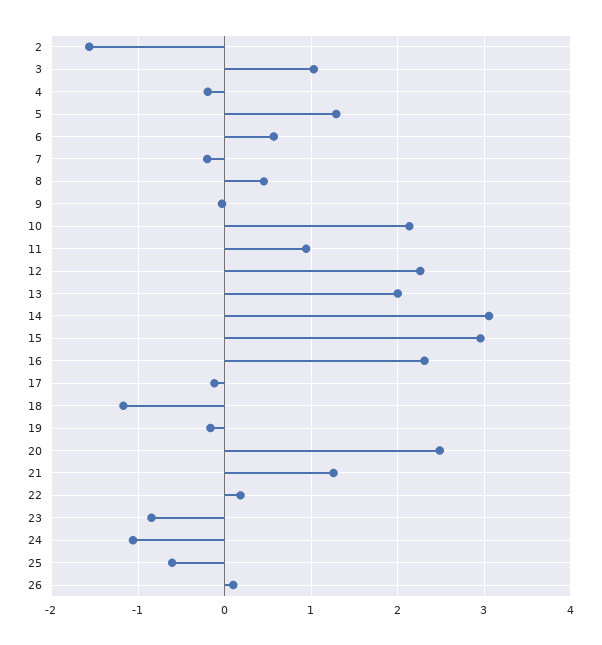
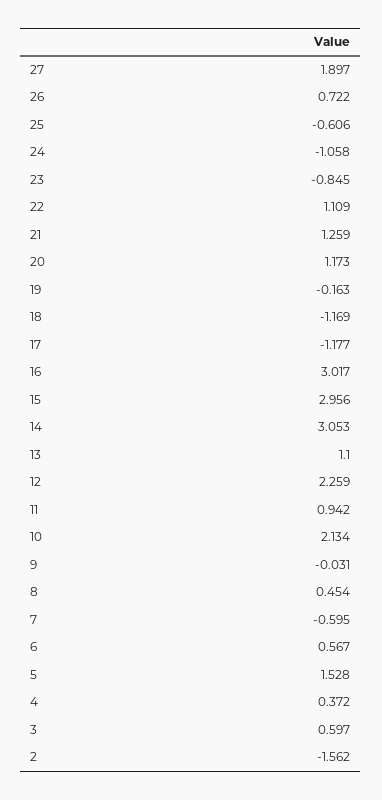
  {
    "2": -1.562,
-   "3": 1,
+   "3": 0.597,
-   "4": -0.2,
+   "4": 0.372,
-   "5": 1.3,
+   "5": 1.528,
    "6": 0.567,
-   "7": -0.2,
+   "7": -0.595,
    "8": 0.454,
    "9": -0.031,
    "10": 2.134,
    "11": 0.942,
    "12": 2.259,
-   "13": 2,
+   "13": 1.1,
    "14": 3.053,
    "15": 2.956,
-   "16": 2.3,
+   "16": 3.017,
-   "17": -0.1,
+   "17": -1.177,
    "18": -1.169,
    "19": -0.163,
-   "20": 2.5,
+   "20": 1.173,
    "21": 1.259,
-   "22": 0.2,
+   "22": 1.109,
    "23": -0.845,
    "24": -1.058,
    "25": -0.606,
-   "26": 0.1
+   "26": 0.722,
+   "27": 1.897
  }

